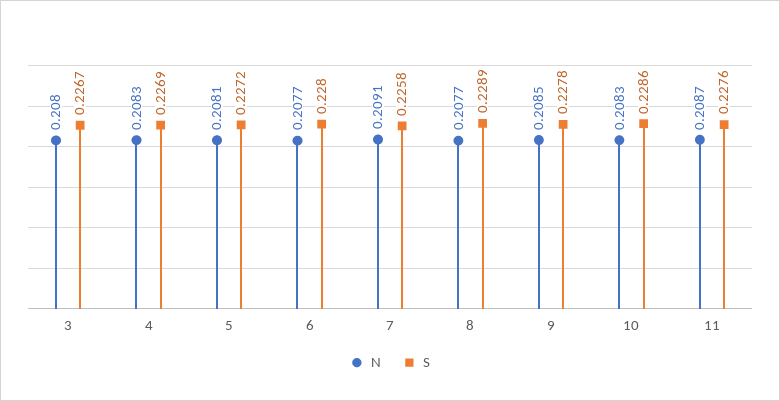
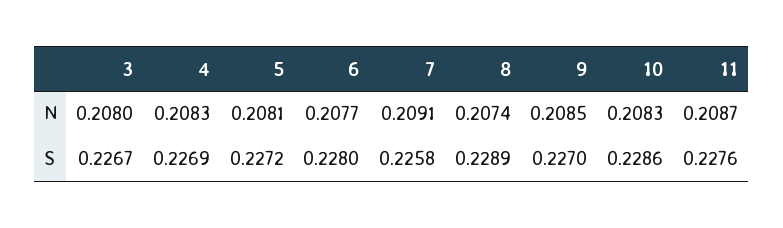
  {
    "N": {
      "3": 0.208,
      "4": 0.2083,
      "5": 0.2081,
      "6": 0.2077,
      "7": 0.2091,
-     "8": 0.2077,
+     "8": 0.2074,
      "9": 0.2085,
      "10": 0.2083,
      "11": 0.2087
    },
    "S": {
      "3": 0.2267,
      "4": 0.2269,
      "5": 0.2272,
      "6": 0.228,
      "7": 0.2258,
      "8": 0.2289,
-     "9": 0.2278,
+     "9": 0.227,
      "10": 0.2286,
      "11": 0.2276
    }
  }

